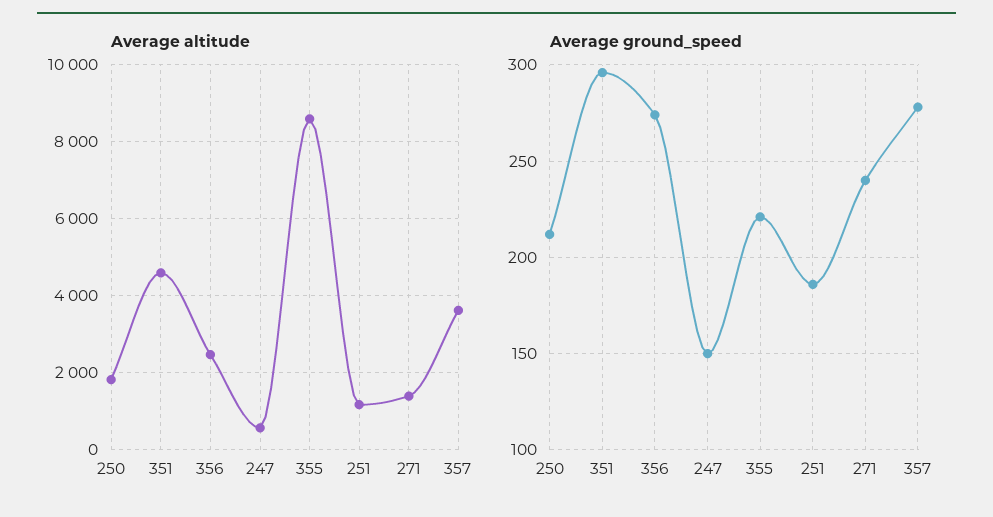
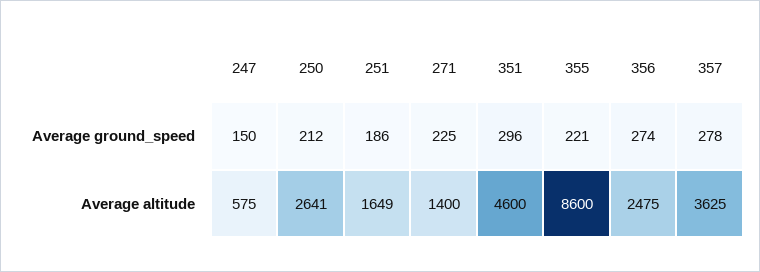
  {
    "Average altitude": {
-     "250": 1800,
+     "250": 2641,
      "351": 4600,
      "356": 2475,
      "247": 575,
      "355": 8600,
-     "251": 1200,
+     "251": 1649,
      "271": 1400,
      "357": 3625
    },
    "Average ground_speed": {
      "250": 212,
      "351": 296,
      "356": 274,
      "247": 150,
      "355": 221,
      "251": 186,
-     "271": 240,
+     "271": 225,
      "357": 278
    }
  }

